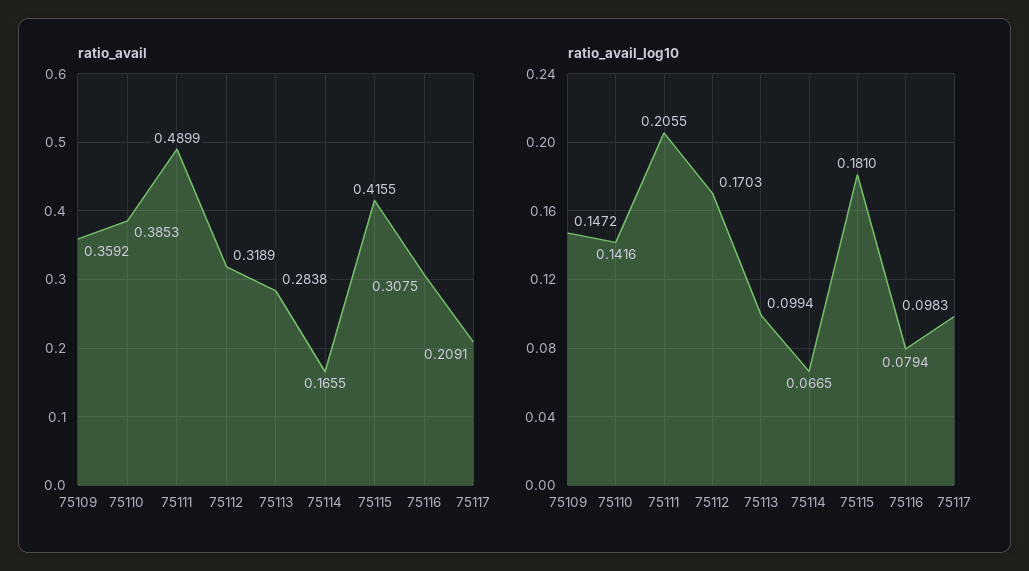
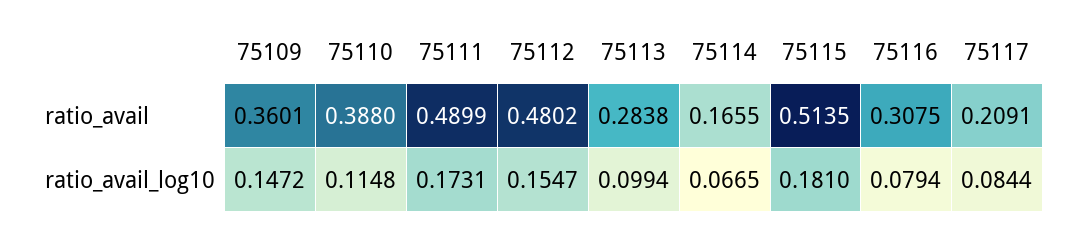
  {
    "ratio_avail": {
-     "75109": 0.3592,
+     "75109": 0.3601,
-     "75110": 0.3853,
+     "75110": 0.388,
      "75111": 0.4899,
-     "75112": 0.3189,
+     "75112": 0.4802,
      "75113": 0.2838,
      "75114": 0.1655,
-     "75115": 0.4155,
+     "75115": 0.5135,
      "75116": 0.3075,
      "75117": 0.2091
    },
    "ratio_avail_log10": {
      "75109": 0.1472,
-     "75110": 0.1416,
+     "75110": 0.1148,
-     "75111": 0.2055,
+     "75111": 0.1731,
-     "75112": 0.1703,
+     "75112": 0.1547,
      "75113": 0.0994,
      "75114": 0.0665,
      "75115": 0.181,
      "75116": 0.0794,
-     "75117": 0.0983
+     "75117": 0.0844
    }
  }

